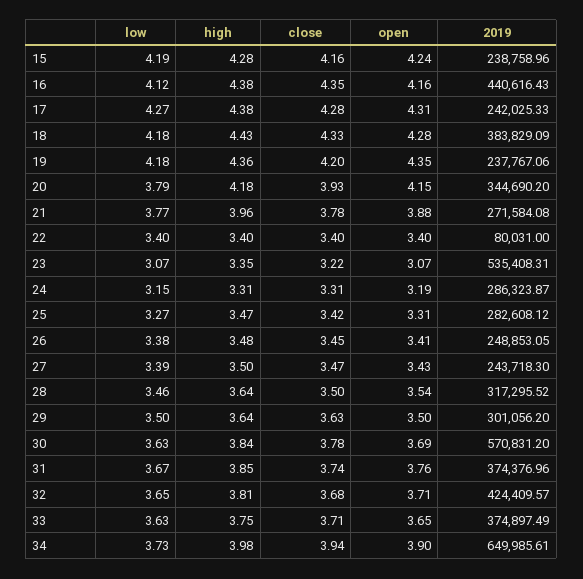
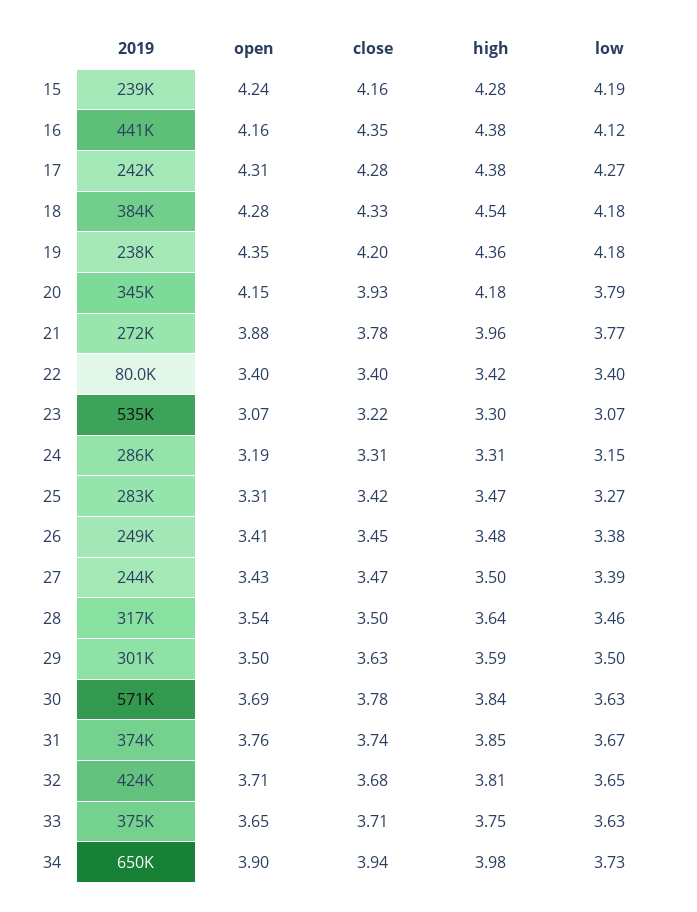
  {
    "low": {
      "15": 4.19,
      "16": 4.12,
      "17": 4.27,
      "18": 4.18,
      "19": 4.18,
      "20": 3.79,
      "21": 3.77,
      "22": 3.4,
      "23": 3.07,
      "24": 3.15,
      "25": 3.27,
      "26": 3.38,
      "27": 3.39,
      "28": 3.46,
      "29": 3.5,
      "30": 3.63,
      "31": 3.67,
      "32": 3.65,
      "33": 3.63,
      "34": 3.73
    },
    "high": {
      "15": 4.28,
      "16": 4.38,
      "17": 4.38,
-     "18": 4.43,
+     "18": 4.54,
      "19": 4.36,
      "20": 4.18,
      "21": 3.96,
-     "22": 3.4,
+     "22": 3.42,
-     "23": 3.35,
+     "23": 3.3,
      "24": 3.31,
      "25": 3.47,
      "26": 3.48,
      "27": 3.5,
      "28": 3.64,
-     "29": 3.64,
+     "29": 3.59,
      "30": 3.84,
      "31": 3.85,
      "32": 3.81,
      "33": 3.75,
      "34": 3.98
    },
    "close": {
      "15": 4.16,
      "16": 4.35,
      "17": 4.28,
      "18": 4.33,
      "19": 4.2,
      "20": 3.93,
      "21": 3.78,
      "22": 3.4,
      "23": 3.22,
      "24": 3.31,
      "25": 3.42,
      "26": 3.45,
      "27": 3.47,
      "28": 3.5,
      "29": 3.63,
      "30": 3.78,
      "31": 3.74,
      "32": 3.68,
      "33": 3.71,
      "34": 3.94
    },
    "open": {
      "15": 4.24,
      "16": 4.16,
      "17": 4.31,
      "18": 4.28,
      "19": 4.35,
      "20": 4.15,
      "21": 3.88,
      "22": 3.4,
      "23": 3.07,
      "24": 3.19,
      "25": 3.31,
      "26": 3.41,
      "27": 3.43,
      "28": 3.54,
      "29": 3.5,
      "30": 3.69,
      "31": 3.76,
      "32": 3.71,
      "33": 3.65,
      "34": 3.9
    },
    "2019": {
      "15": 238758.96,
      "16": 440616.43,
      "17": 242025.33,
      "18": 383829.09,
      "19": 237767.06,
      "20": 344690.2,
      "21": 271584.08,
      "22": 80031,
      "23": 535408.31,
      "24": 286323.87,
      "25": 282608.12,
      "26": 248853.05,
      "27": 243718.3,
      "28": 317295.52,
      "29": 301056.2,
      "30": 570831.2,
      "31": 374376.96,
      "32": 424409.57,
      "33": 374897.49,
      "34": 649985.61
    }
  }

